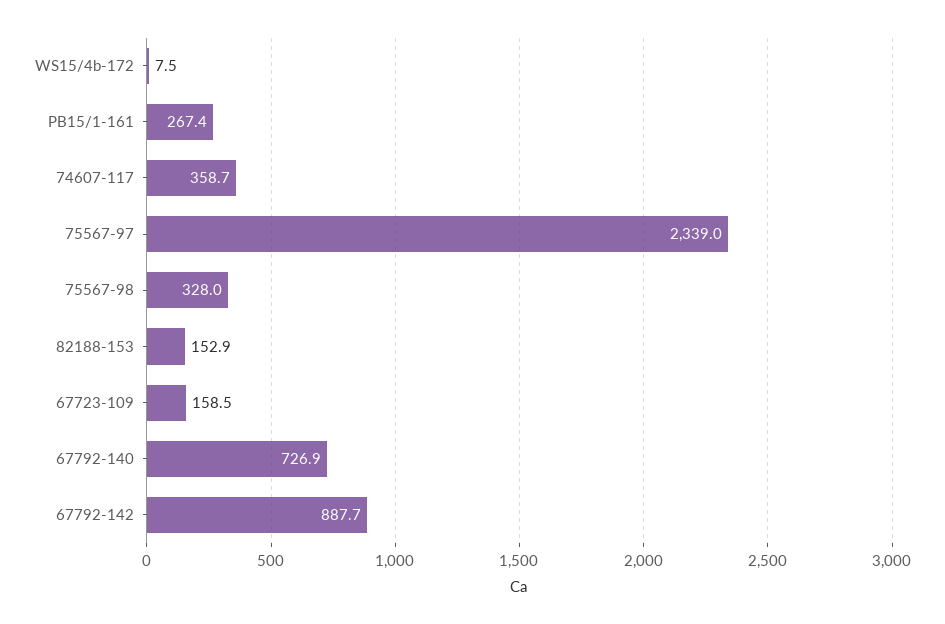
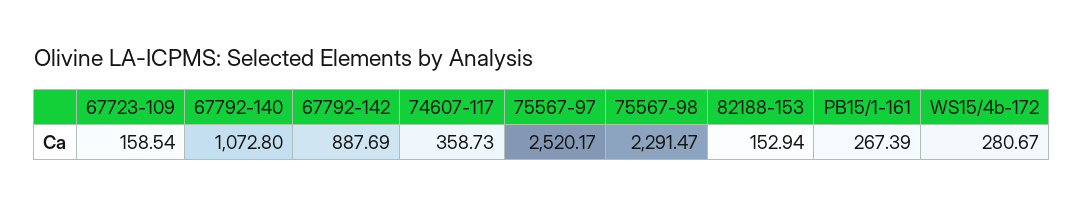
  {
-   "WS15/4b-172": 7.5,
+   "WS15/4b-172": 280.67,
    "PB15/1-161": 267.39,
    "74607-117": 358.73,
-   "75567-97": 2339,
+   "75567-97": 2520.17,
-   "75567-98": 328,
+   "75567-98": 2291.47,
    "82188-153": 152.94,
    "67723-109": 158.54,
-   "67792-140": 726.9,
+   "67792-140": 1072.8,
    "67792-142": 887.69
  }

